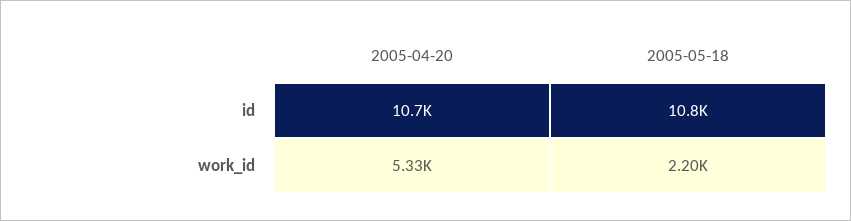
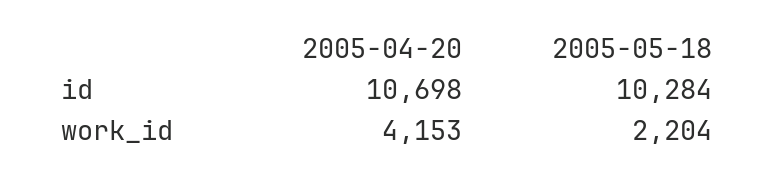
  {
    "2005-04-20": {
      "id": 10698,
-     "work_id": 5330
+     "work_id": 4153
    },
    "2005-05-18": {
-     "id": 10800,
+     "id": 10284,
      "work_id": 2204
    }
  }

